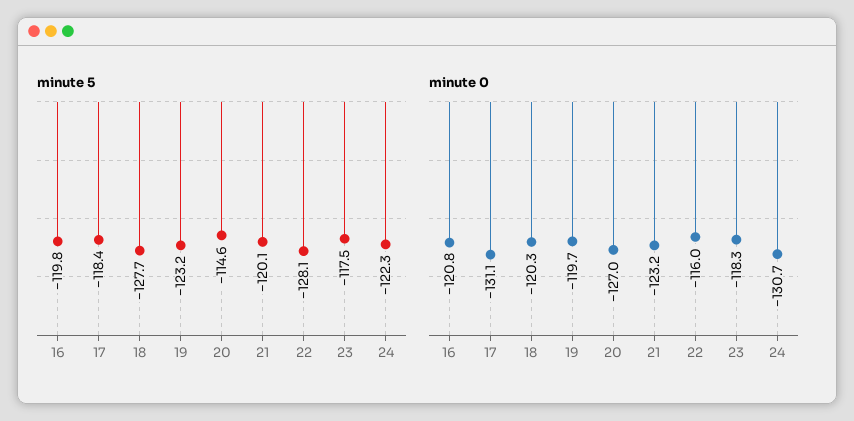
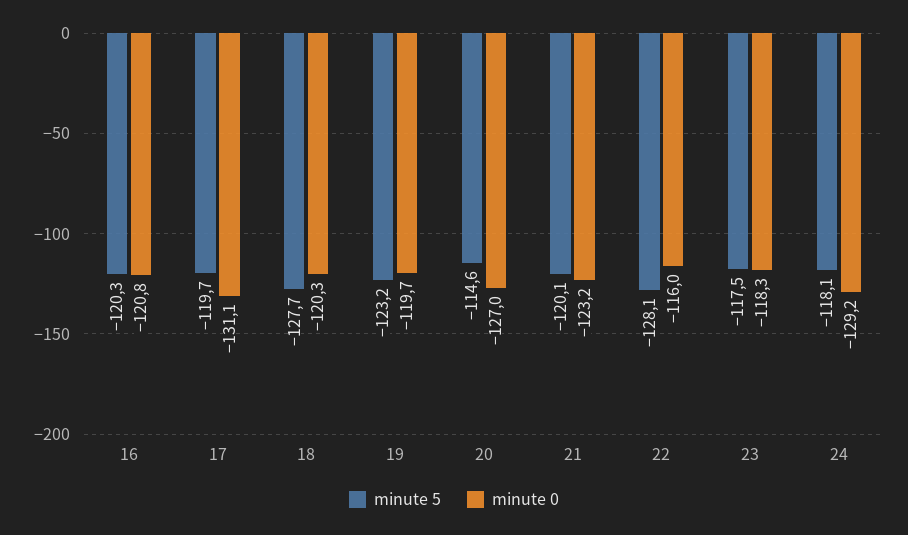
  {
    "minute 5": {
-     "16": -119.8,
+     "16": -120.3,
-     "17": -118.4,
+     "17": -119.7,
      "18": -127.7,
      "19": -123.2,
      "20": -114.6,
      "21": -120.1,
      "22": -128.1,
      "23": -117.5,
-     "24": -122.3
+     "24": -118.1
    },
    "minute 0": {
      "16": -120.8,
      "17": -131.1,
      "18": -120.3,
      "19": -119.7,
      "20": -127,
      "21": -123.2,
      "22": -116,
      "23": -118.3,
-     "24": -130.7
+     "24": -129.2
    }
  }

